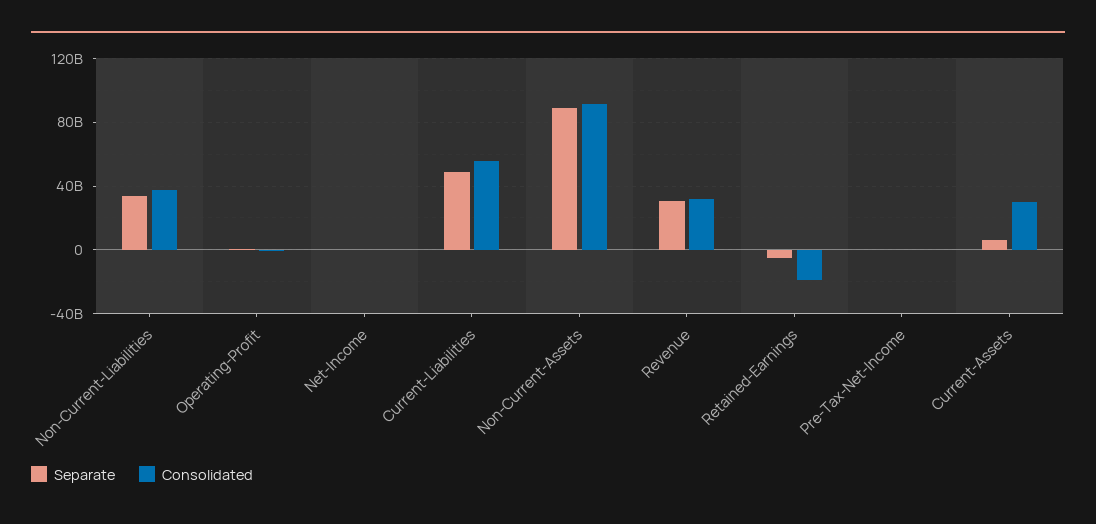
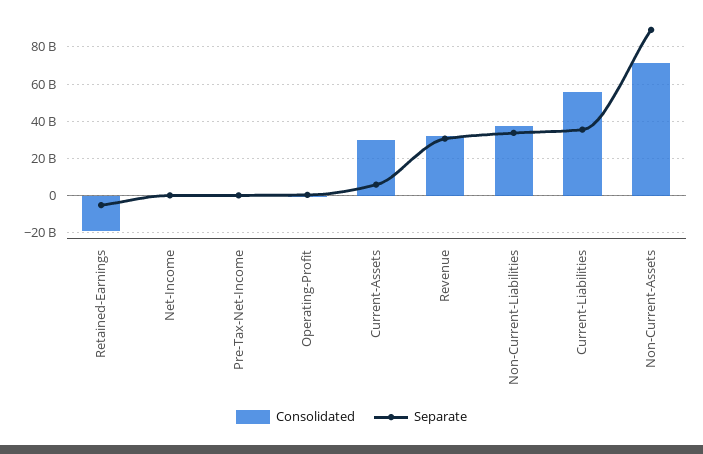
  {
    "Separate": {
      "Non-Current-Liabilities": 35000000000,
      "Operating-Profit": 0,
      "Net-Income": 0,
-     "Current-Liabilities": 50000000000,
+     "Current-Liabilities": 35000000000,
      "Non-Current-Assets": 90000000000,
      "Revenue": 30000000000,
      "Retained-Earnings": -5000000000,
      "Pre-Tax-Net-Income": 0,
      "Current-Assets": 5000000000
    },
    "Consolidated": {
      "Non-Current-Liabilities": 35000000000,
      "Operating-Profit": 0,
      "Net-Income": 0,
      "Current-Liabilities": 55000000000,
-     "Non-Current-Assets": 90000000000,
+     "Non-Current-Assets": 70000000000,
      "Revenue": 30000000000,
      "Retained-Earnings": -20000000000,
      "Pre-Tax-Net-Income": 0,
      "Current-Assets": 30000000000
    }
  }

